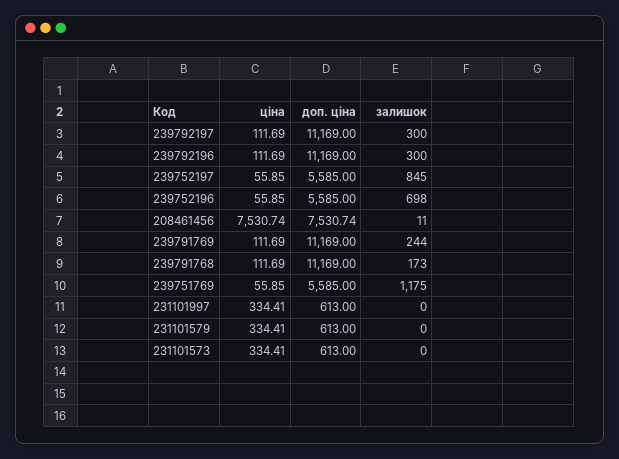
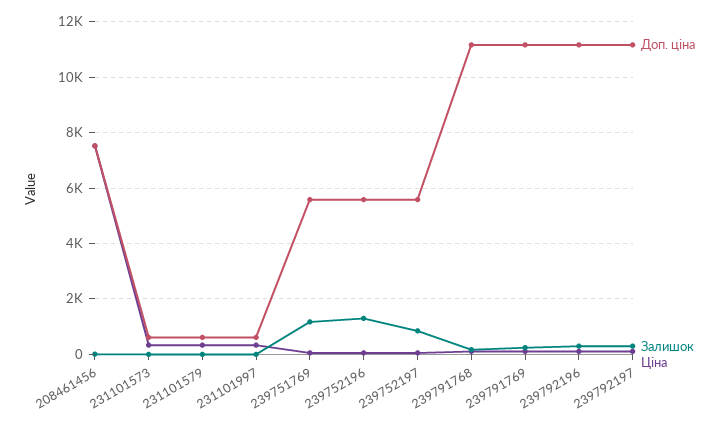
  {
    "ціна": {
      "239792197": 111.69,
      "239792196": 111.69,
      "239752197": 55.85,
      "239752196": 55.85,
      "208461456": 7530.74,
      "239791769": 111.69,
      "239791768": 111.69,
      "239751769": 55.85,
      "231101997": 334.41,
      "231101579": 334.41,
      "231101573": 334.41
    },
    "доп. ціна": {
      "239792197": 11169,
      "239792196": 11169,
      "239752197": 5585,
      "239752196": 5585,
      "208461456": 7530.74,
      "239791769": 11169,
      "239791768": 11169,
      "239751769": 5585,
      "231101997": 613,
      "231101579": 613,
      "231101573": 613
    },
    "залишок": {
      "239792197": 300,
      "239792196": 300,
      "239752197": 845,
-     "239752196": 698,
+     "239752196": 1250,
      "208461456": 11,
      "239791769": 244,
      "239791768": 173,
      "239751769": 1175,
      "231101997": 0,
      "231101579": 0,
      "231101573": 0
    }
  }

